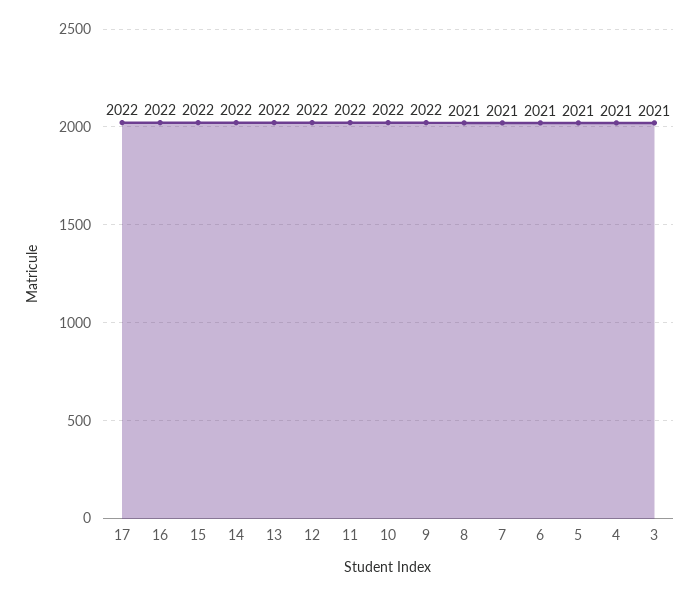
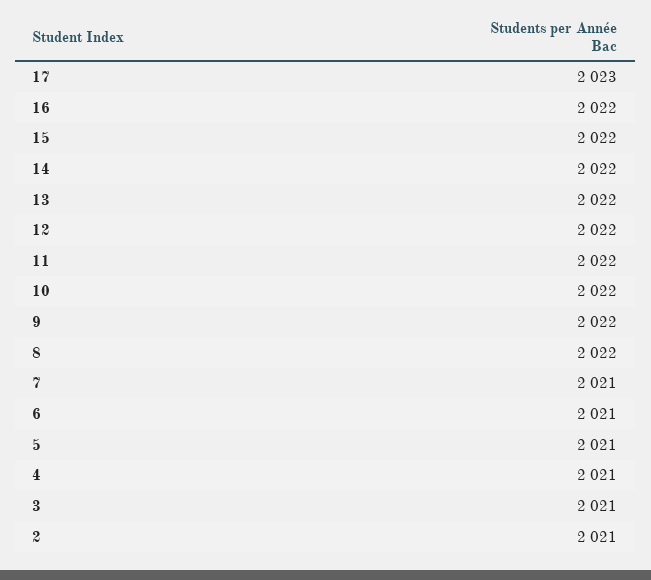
  {
-   "17": 2022,
+   "17": 2023,
    "16": 2022,
    "15": 2022,
    "14": 2022,
    "13": 2022,
    "12": 2022,
    "11": 2022,
    "10": 2022,
    "9": 2022,
-   "8": 2021,
+   "8": 2022,
    "7": 2021,
    "6": 2021,
    "5": 2021,
    "4": 2021,
-   "3": 2021
+   "3": 2021,
+   "2": 2021
  }

